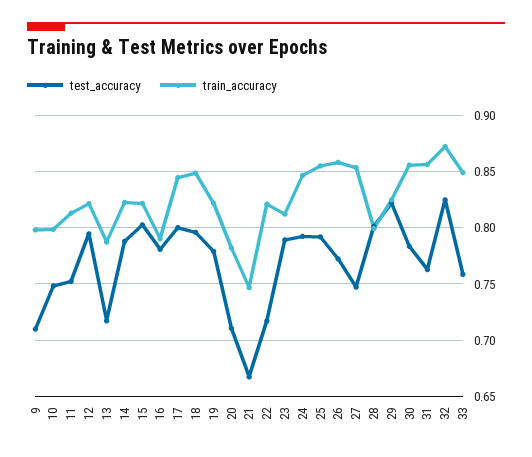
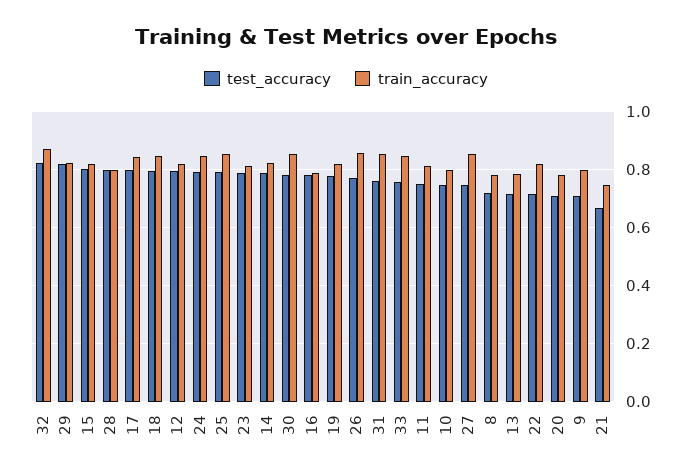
  {
    "test_accuracy": {
      "9": 0.71,
      "10": 0.75,
      "11": 0.75,
      "12": 0.79,
      "13": 0.72,
      "14": 0.79,
      "15": 0.8,
      "16": 0.78,
      "17": 0.8,
      "18": 0.8,
      "19": 0.78,
      "20": 0.71,
      "21": 0.67,
      "22": 0.72,
      "23": 0.79,
      "24": 0.79,
      "25": 0.79,
      "26": 0.77,
      "27": 0.75,
      "28": 0.8,
      "29": 0.82,
      "30": 0.78,
      "31": 0.76,
      "32": 0.82,
-     "33": 0.76
+     "33": 0.76,
+     "8": 0.725
    },
    "train_accuracy": {
      "9": 0.8,
      "10": 0.8,
      "11": 0.81,
      "12": 0.82,
      "13": 0.79,
      "14": 0.82,
      "15": 0.82,
      "16": 0.79,
      "17": 0.84,
      "18": 0.85,
      "19": 0.82,
      "20": 0.78,
      "21": 0.75,
      "22": 0.82,
      "23": 0.81,
      "24": 0.85,
      "25": 0.86,
      "26": 0.86,
      "27": 0.85,
      "28": 0.8,
      "29": 0.82,
      "30": 0.86,
      "31": 0.86,
      "32": 0.87,
-     "33": 0.85
+     "33": 0.85,
+     "8": 0.775
    }
  }

